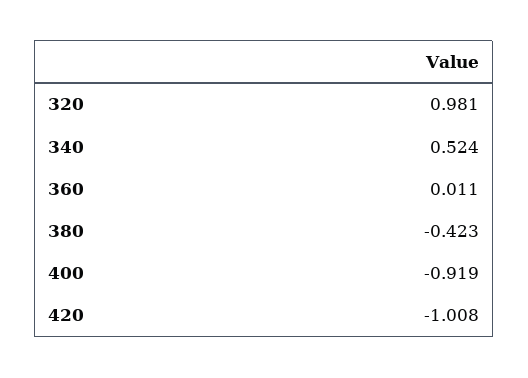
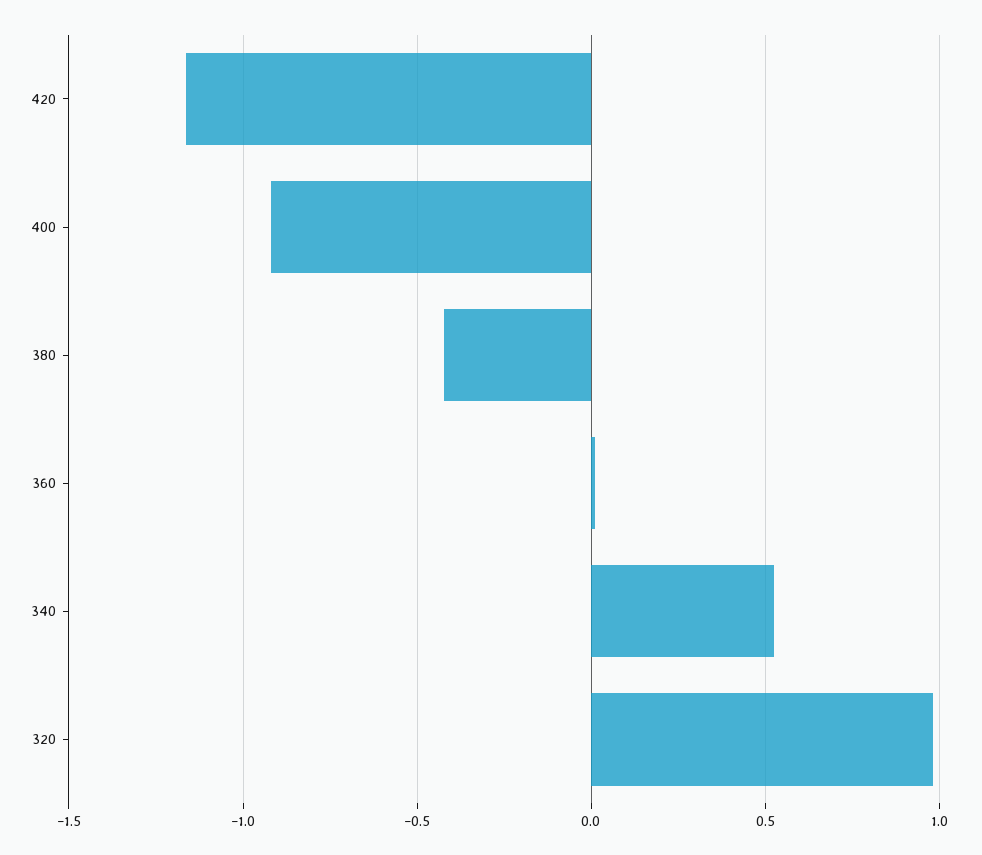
  {
    "320": 0.981,
    "340": 0.524,
    "360": 0.011,
    "380": -0.423,
    "400": -0.919,
-   "420": -1.008
+   "420": -1.15
  }

